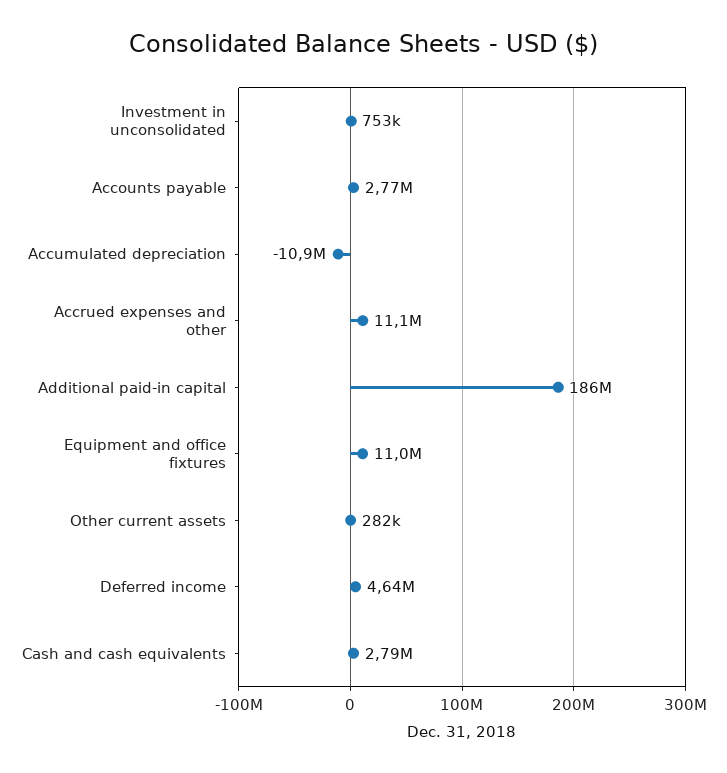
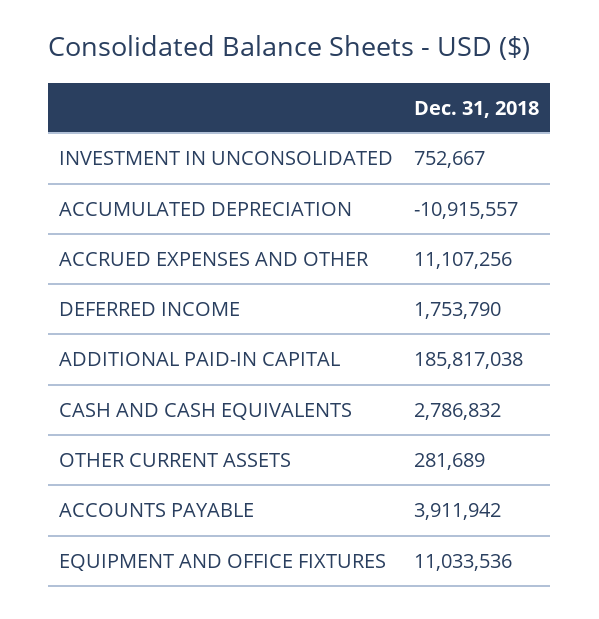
  {
    "Investment in unconsolidated": 752667,
-   "Accounts payable": 2770000,
+   "Accounts payable": 3911942,
    "Accumulated depreciation": -10915557,
    "Accrued expenses and other": 11107256,
    "Additional paid-in capital": 185817038,
    "Equipment and office fixtures": 11033536,
    "Other current assets": 281689,
-   "Deferred income": 4640000,
+   "Deferred income": 1753790,
    "Cash and cash equivalents": 2786832
  }

